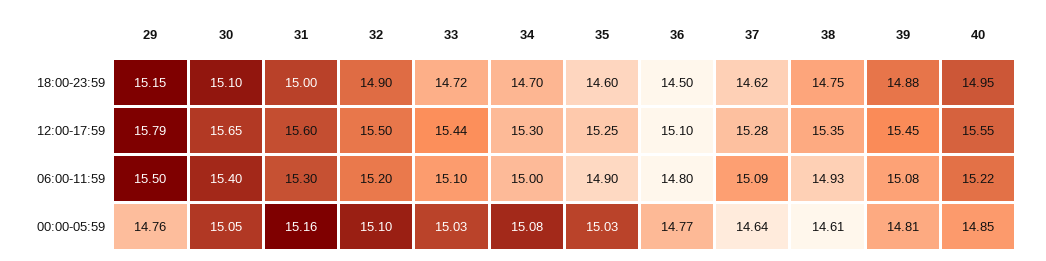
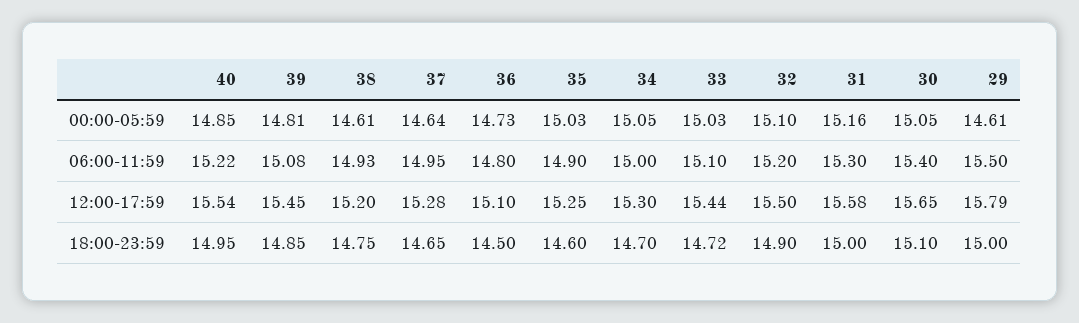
  {
    "29": {
-     "18:00-23:59": 15.15,
+     "18:00-23:59": 15,
      "12:00-17:59": 15.79,
      "06:00-11:59": 15.5,
-     "00:00-05:59": 14.76
+     "00:00-05:59": 14.61
    },
    "30": {
      "18:00-23:59": 15.1,
      "12:00-17:59": 15.65,
      "06:00-11:59": 15.4,
      "00:00-05:59": 15.05
    },
    "31": {
      "18:00-23:59": 15,
-     "12:00-17:59": 15.6,
+     "12:00-17:59": 15.58,
      "06:00-11:59": 15.3,
      "00:00-05:59": 15.16
    },
    "32": {
      "18:00-23:59": 14.9,
      "12:00-17:59": 15.5,
      "06:00-11:59": 15.2,
      "00:00-05:59": 15.1
    },
    "33": {
      "18:00-23:59": 14.72,
      "12:00-17:59": 15.44,
      "06:00-11:59": 15.1,
      "00:00-05:59": 15.03
    },
    "34": {
      "18:00-23:59": 14.7,
      "12:00-17:59": 15.3,
      "06:00-11:59": 15,
-     "00:00-05:59": 15.08
+     "00:00-05:59": 15.05
    },
    "35": {
      "18:00-23:59": 14.6,
      "12:00-17:59": 15.25,
      "06:00-11:59": 14.9,
      "00:00-05:59": 15.03
    },
    "36": {
      "18:00-23:59": 14.5,
      "12:00-17:59": 15.1,
      "06:00-11:59": 14.8,
-     "00:00-05:59": 14.77
+     "00:00-05:59": 14.73
    },
    "37": {
-     "18:00-23:59": 14.62,
+     "18:00-23:59": 14.65,
      "12:00-17:59": 15.28,
-     "06:00-11:59": 15.09,
+     "06:00-11:59": 14.95,
      "00:00-05:59": 14.64
    },
    "38": {
      "18:00-23:59": 14.75,
-     "12:00-17:59": 15.35,
+     "12:00-17:59": 15.2,
      "06:00-11:59": 14.93,
      "00:00-05:59": 14.61
    },
    "39": {
-     "18:00-23:59": 14.88,
+     "18:00-23:59": 14.85,
      "12:00-17:59": 15.45,
      "06:00-11:59": 15.08,
      "00:00-05:59": 14.81
    },
    "40": {
      "18:00-23:59": 14.95,
-     "12:00-17:59": 15.55,
+     "12:00-17:59": 15.54,
      "06:00-11:59": 15.22,
      "00:00-05:59": 14.85
    }
  }

